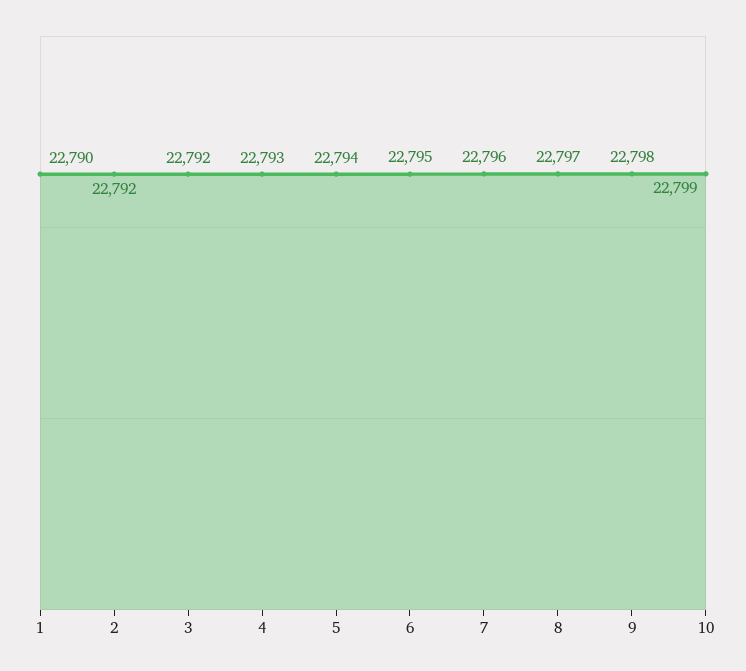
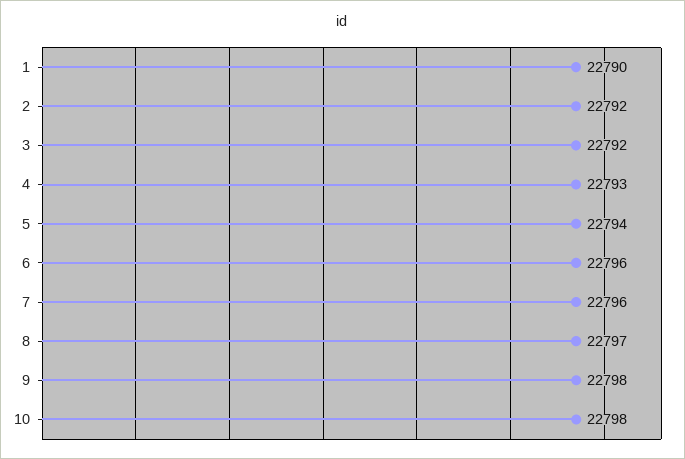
  {
    "1": 22790,
    "2": 22792,
    "3": 22792,
    "4": 22793,
    "5": 22794,
-   "6": 22795,
+   "6": 22796,
    "7": 22796,
    "8": 22797,
    "9": 22798,
-   "10": 22799
+   "10": 22798
  }

